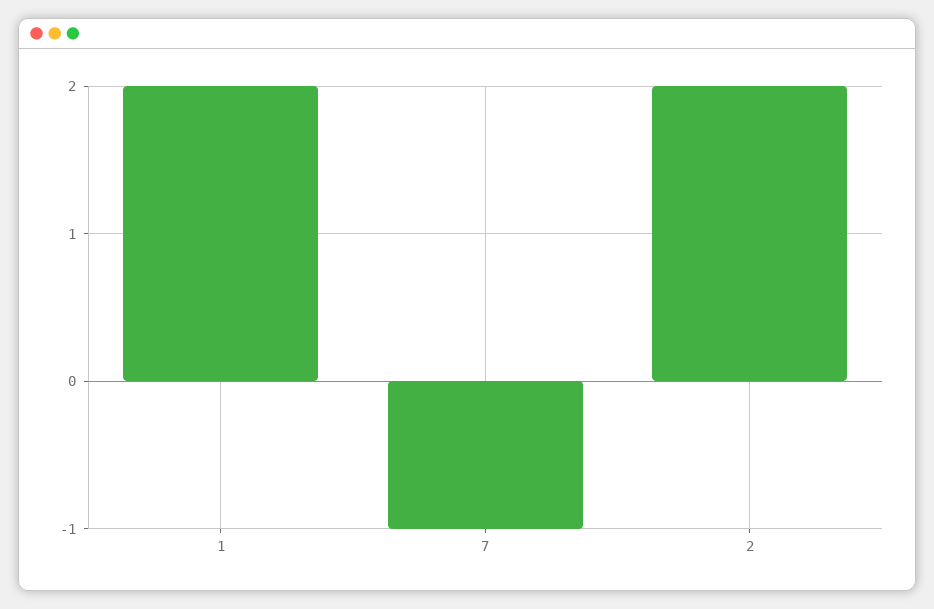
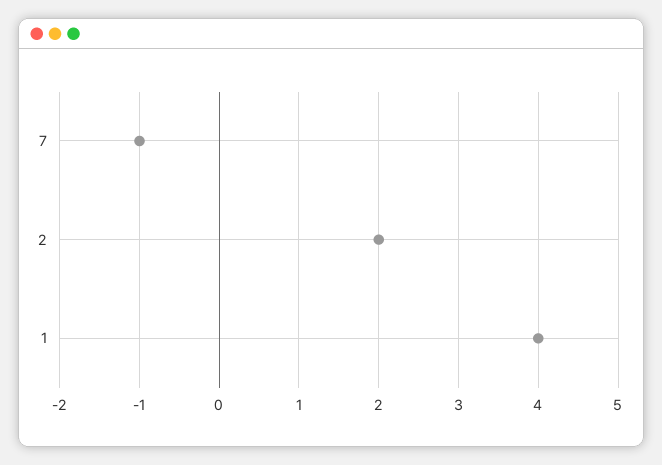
  {
-   "1": 2,
+   "1": 4,
    "7": -1,
    "2": 2
  }

